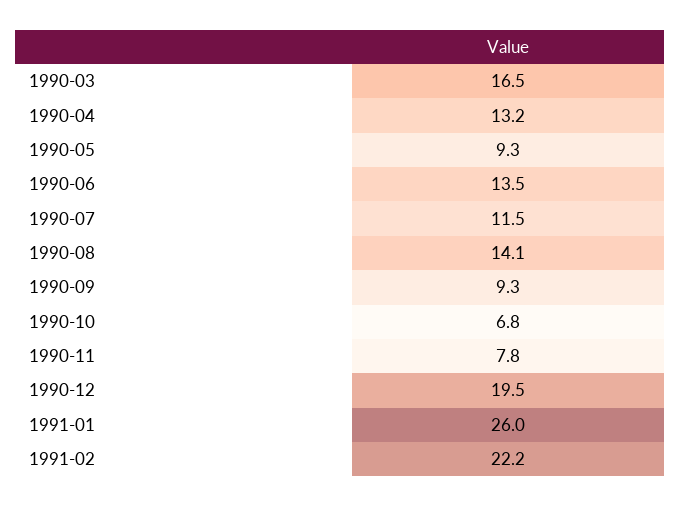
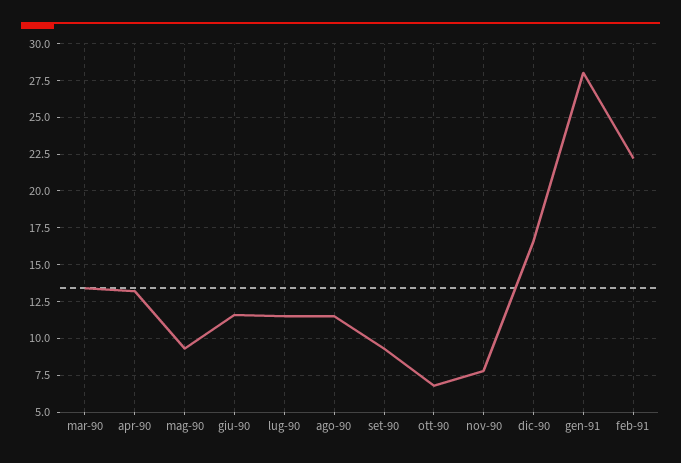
  {
-   "1990-03": 16.5,
+   "1990-03": 13.5,
    "1990-04": 13.2,
    "1990-05": 9.3,
-   "1990-06": 13.5,
+   "1990-06": 11.5,
    "1990-07": 11.5,
-   "1990-08": 14.1,
+   "1990-08": 11.5,
    "1990-09": 9.3,
    "1990-10": 6.8,
    "1990-11": 7.8,
-   "1990-12": 19.5,
+   "1990-12": 16.5,
-   "1991-01": 26,
+   "1991-01": 28,
    "1991-02": 22.2
  }

